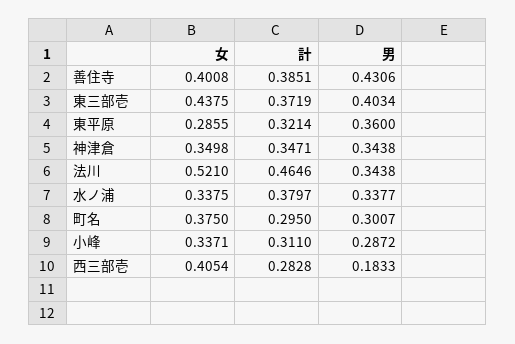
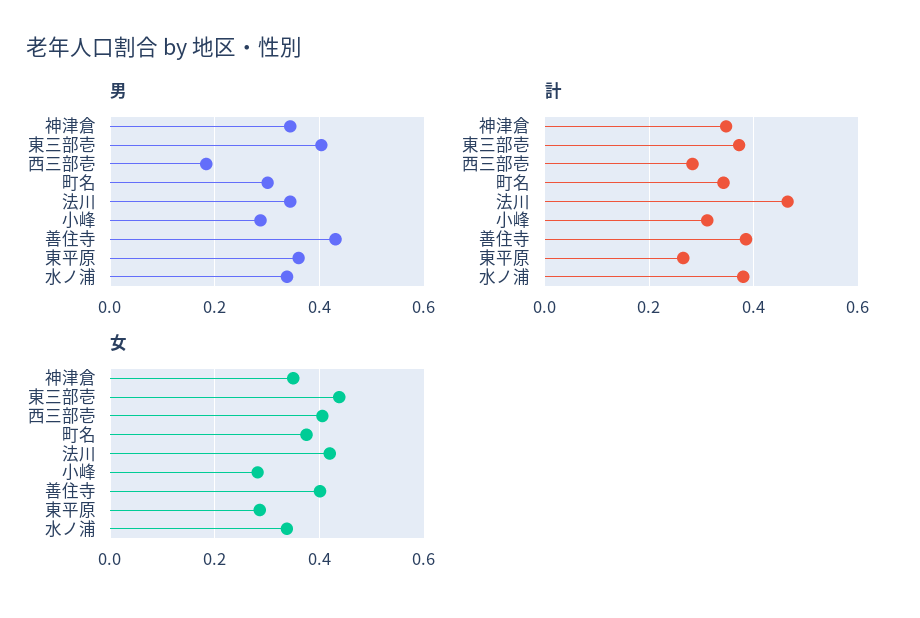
  {
    "女": {
      "善住寺": 0.4008,
      "東三部壱": 0.4375,
      "東平原": 0.2855,
      "神津倉": 0.3498,
-     "法川": 0.521,
+     "法川": 0.42,
      "水ノ浦": 0.3375,
      "町名": 0.375,
-     "小峰": 0.3371,
+     "小峰": 0.28,
      "西三部壱": 0.4054
    },
    "計": {
      "善住寺": 0.3851,
      "東三部壱": 0.3719,
-     "東平原": 0.3214,
+     "東平原": 0.26,
      "神津倉": 0.3471,
      "法川": 0.4646,
      "水ノ浦": 0.3797,
-     "町名": 0.295,
+     "町名": 0.34,
      "小峰": 0.311,
      "西三部壱": 0.2828
    },
    "男": {
      "善住寺": 0.4306,
      "東三部壱": 0.4034,
      "東平原": 0.36,
      "神津倉": 0.3438,
      "法川": 0.3438,
      "水ノ浦": 0.3377,
      "町名": 0.3007,
      "小峰": 0.2872,
      "西三部壱": 0.1833
    }
  }

